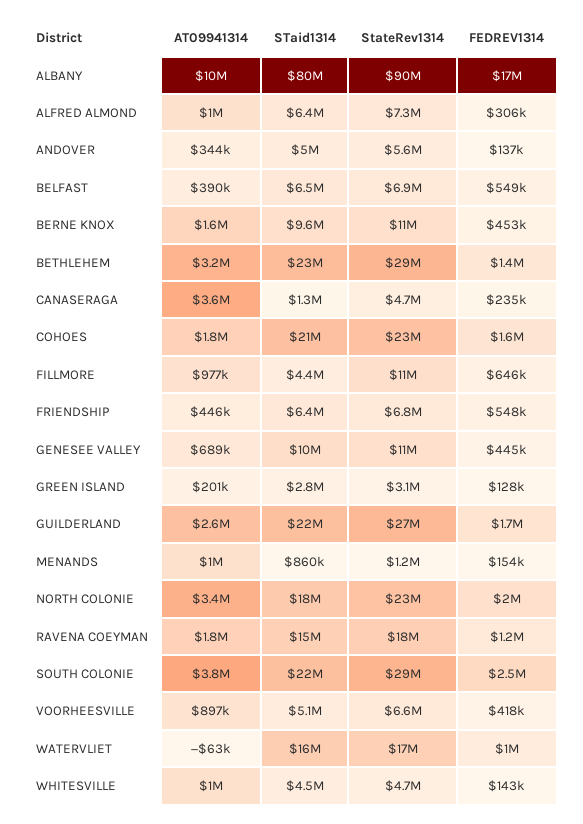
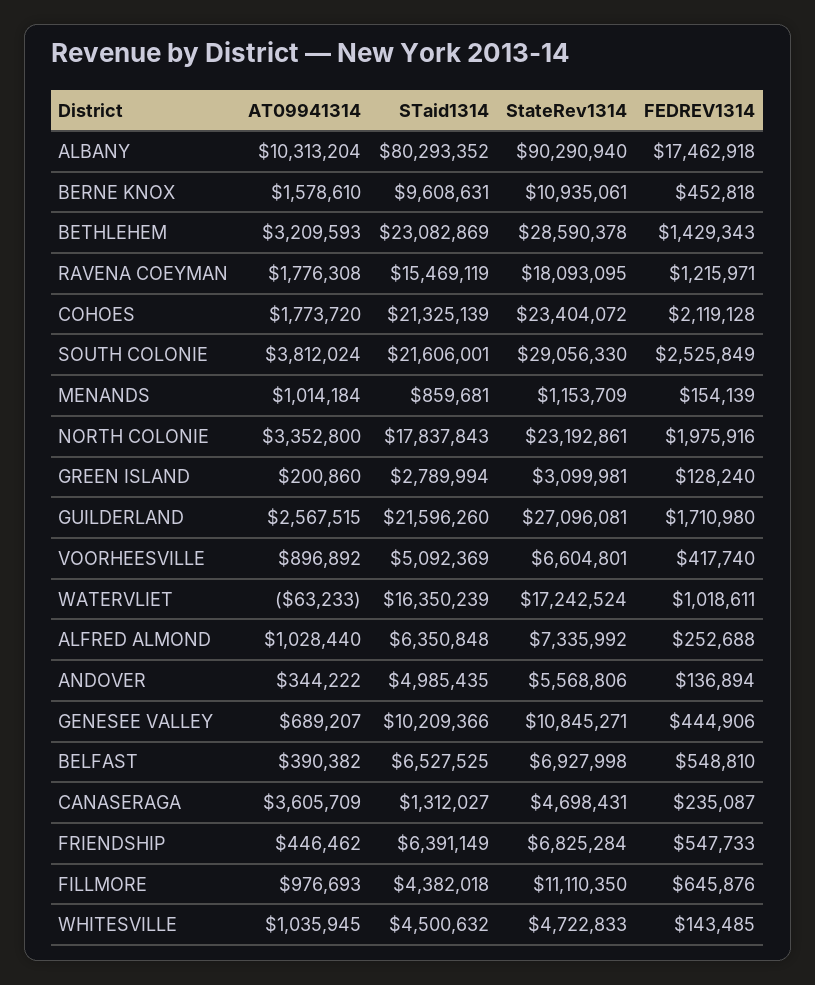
  {
    "AT09941314": {
      "ALBANY": 10313204,
      "ALFRED ALMOND": 1028440,
      "ANDOVER": 344222,
      "BELFAST": 390382,
      "BERNE KNOX": 1578610,
      "BETHLEHEM": 3209593,
      "CANASERAGA": 3605709,
      "COHOES": 1773720,
      "FILLMORE": 976693,
      "FRIENDSHIP": 446462,
      "GENESEE VALLEY": 689207,
      "GREEN ISLAND": 200860,
      "GUILDERLAND": 2567515,
      "MENANDS": 1014184,
      "NORTH COLONIE": 3352800,
      "RAVENA COEYMAN": 1776308,
      "SOUTH COLONIE": 3812024,
      "VOORHEESVILLE": 896892,
      "WATERVLIET": -63233,
      "WHITESVILLE": 1035945
    },
    "STaid1314": {
      "ALBANY": 80293352,
      "ALFRED ALMOND": 6350848,
      "ANDOVER": 4985435,
      "BELFAST": 6527525,
      "BERNE KNOX": 9608631,
      "BETHLEHEM": 23082869,
      "CANASERAGA": 1312027,
      "COHOES": 21325139,
      "FILLMORE": 4382018,
      "FRIENDSHIP": 6391149,
      "GENESEE VALLEY": 10209366,
      "GREEN ISLAND": 2789994,
      "GUILDERLAND": 21596260,
      "MENANDS": 859681,
      "NORTH COLONIE": 17837843,
      "RAVENA COEYMAN": 15469119,
      "SOUTH COLONIE": 21606001,
      "VOORHEESVILLE": 5092369,
      "WATERVLIET": 16350239,
      "WHITESVILLE": 4500632
    },
    "StateRev1314": {
      "ALBANY": 90290940,
      "ALFRED ALMOND": 7335992,
      "ANDOVER": 5568806,
      "BELFAST": 6927998,
      "BERNE KNOX": 10935061,
      "BETHLEHEM": 28590378,
      "CANASERAGA": 4698431,
      "COHOES": 23404072,
      "FILLMORE": 11110350,
      "FRIENDSHIP": 6825284,
      "GENESEE VALLEY": 10845271,
      "GREEN ISLAND": 3099981,
      "GUILDERLAND": 27096081,
      "MENANDS": 1153709,
      "NORTH COLONIE": 23192861,
      "RAVENA COEYMAN": 18093095,
      "SOUTH COLONIE": 29056330,
      "VOORHEESVILLE": 6604801,
      "WATERVLIET": 17242524,
      "WHITESVILLE": 4722833
    },
    "FEDREV1314": {
      "ALBANY": 17462918,
-     "ALFRED ALMOND": 306000,
+     "ALFRED ALMOND": 252688,
      "ANDOVER": 136894,
      "BELFAST": 548810,
      "BERNE KNOX": 452818,
      "BETHLEHEM": 1429343,
      "CANASERAGA": 235087,
-     "COHOES": 1600000,
+     "COHOES": 2119128,
      "FILLMORE": 645876,
      "FRIENDSHIP": 547733,
      "GENESEE VALLEY": 444906,
      "GREEN ISLAND": 128240,
      "GUILDERLAND": 1710980,
      "MENANDS": 154139,
      "NORTH COLONIE": 1975916,
      "RAVENA COEYMAN": 1215971,
      "SOUTH COLONIE": 2525849,
      "VOORHEESVILLE": 417740,
      "WATERVLIET": 1018611,
      "WHITESVILLE": 143485
    }
  }

